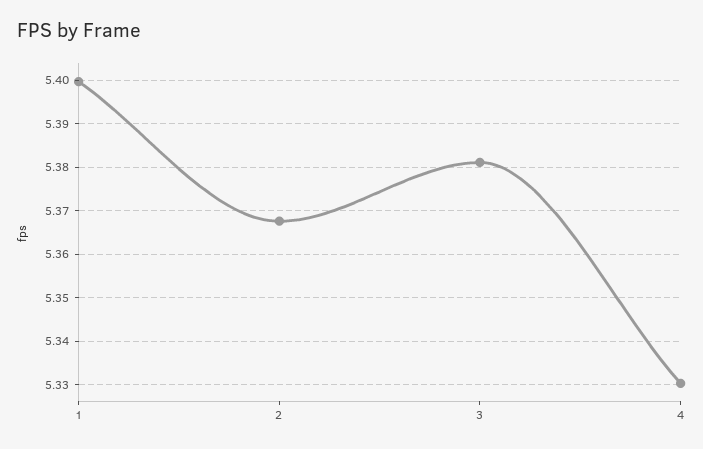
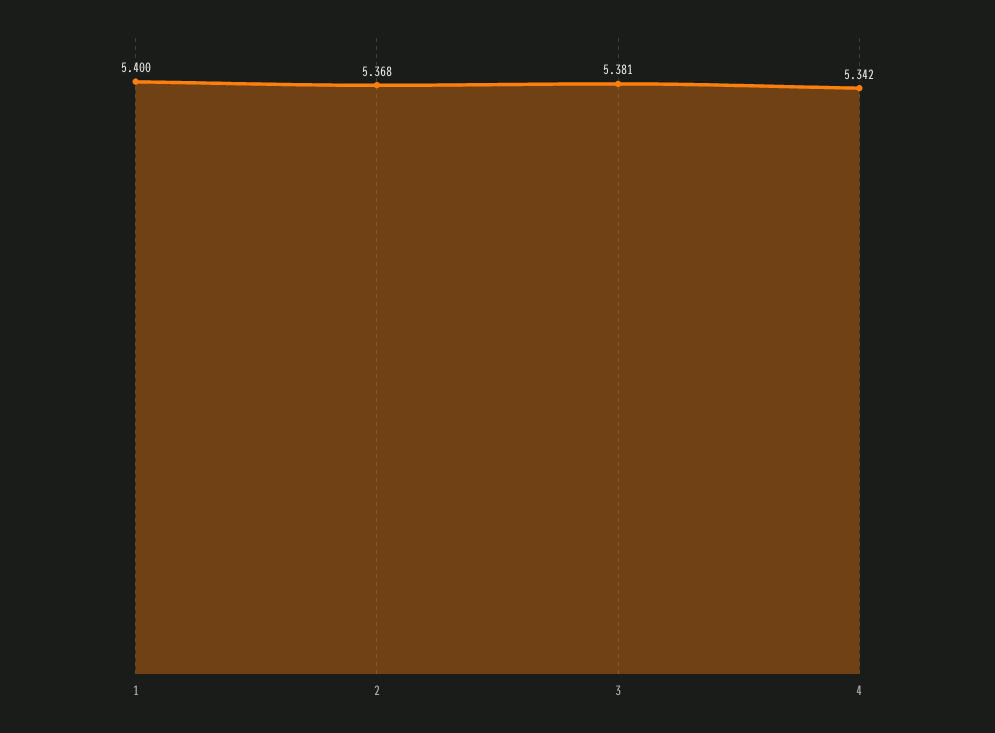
  {
    "1": 5.4,
    "2": 5.368,
    "3": 5.381,
-   "4": 5.33
+   "4": 5.342
  }

